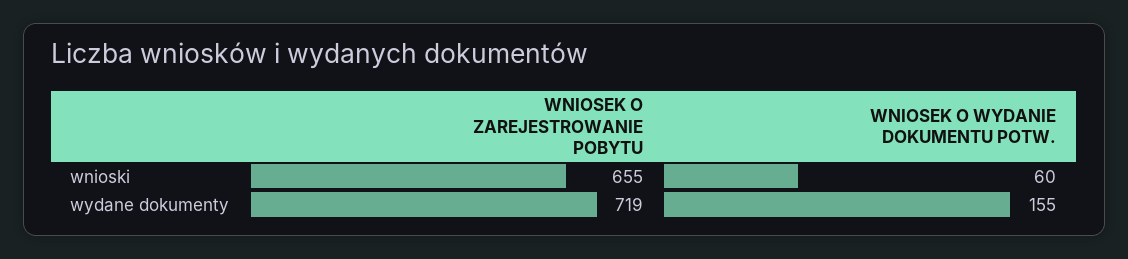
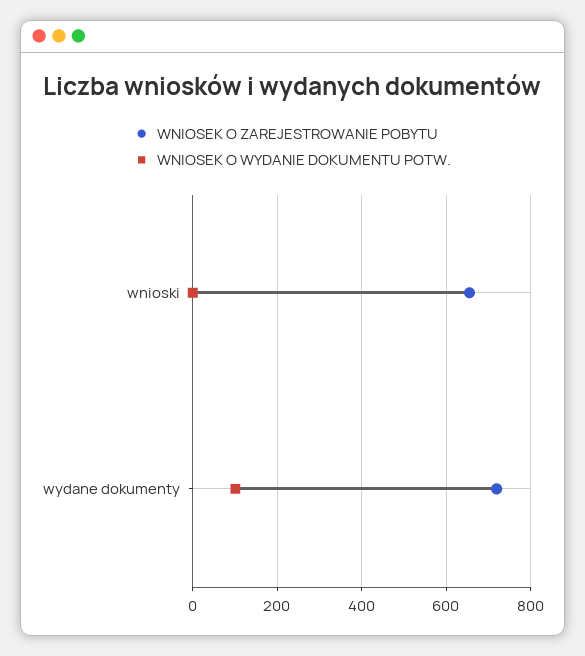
  {
    "WNIOSEK O ZAREJESTROWANIE POBYTU": {
      "wnioski": 655,
      "wydane dokumenty": 719
    },
    "WNIOSEK O WYDANIE DOKUMENTU POTW.": {
-     "wnioski": 60,
+     "wnioski": 0,
-     "wydane dokumenty": 155
+     "wydane dokumenty": 100
    }
  }

